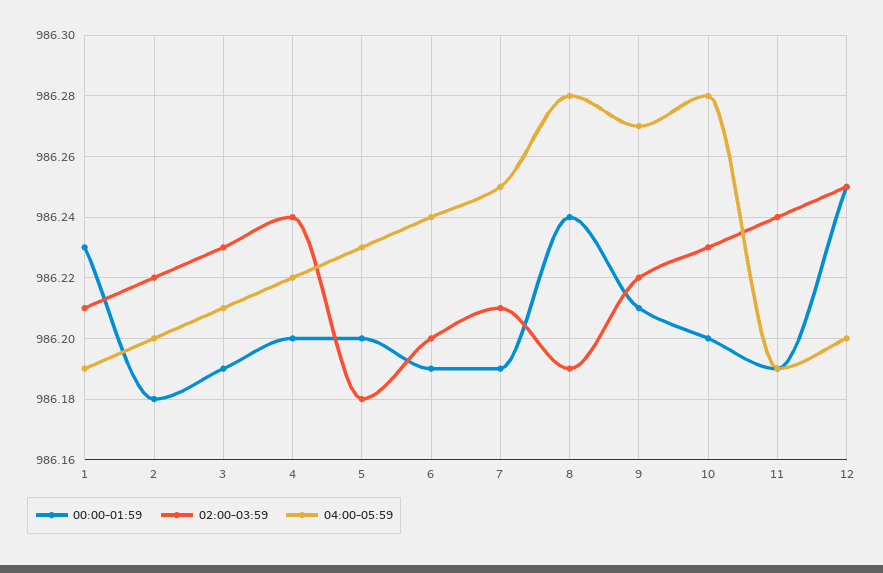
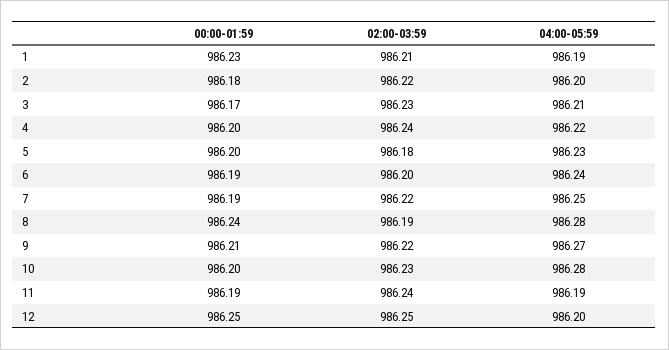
  {
    "00:00-01:59": {
      "1": 986.23,
      "2": 986.18,
-     "3": 986.19,
+     "3": 986.17,
      "4": 986.2,
      "5": 986.2,
      "6": 986.19,
      "7": 986.19,
      "8": 986.24,
      "9": 986.21,
      "10": 986.2,
      "11": 986.19,
      "12": 986.25
    },
    "02:00-03:59": {
      "1": 986.21,
      "2": 986.22,
      "3": 986.23,
      "4": 986.24,
      "5": 986.18,
      "6": 986.2,
-     "7": 986.21,
+     "7": 986.22,
      "8": 986.19,
      "9": 986.22,
      "10": 986.23,
      "11": 986.24,
      "12": 986.25
    },
    "04:00-05:59": {
      "1": 986.19,
      "2": 986.2,
      "3": 986.21,
      "4": 986.22,
      "5": 986.23,
      "6": 986.24,
      "7": 986.25,
      "8": 986.28,
      "9": 986.27,
      "10": 986.28,
      "11": 986.19,
      "12": 986.2
    }
  }

